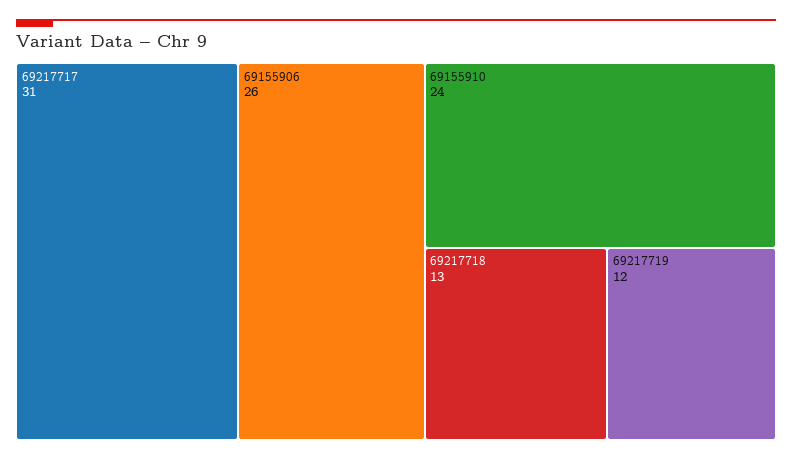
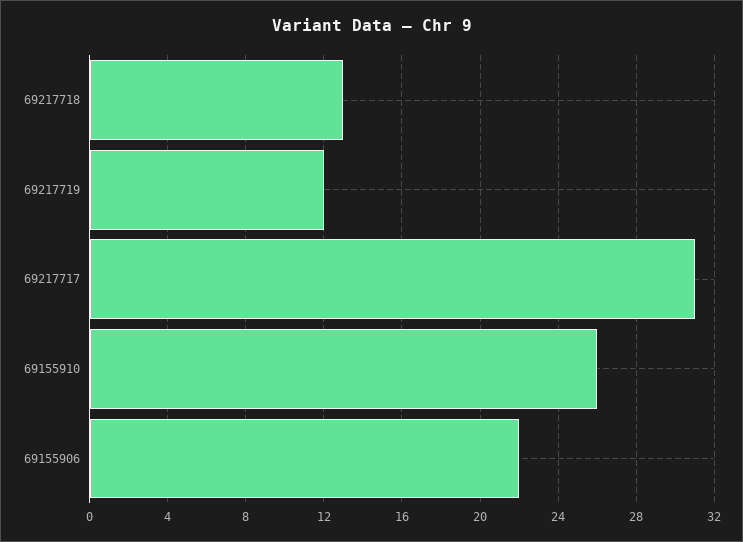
  {
    "69217717": 31,
-   "69155906": 26,
+   "69155906": 22,
-   "69155910": 24,
+   "69155910": 26,
    "69217718": 13,
    "69217719": 12
  }

